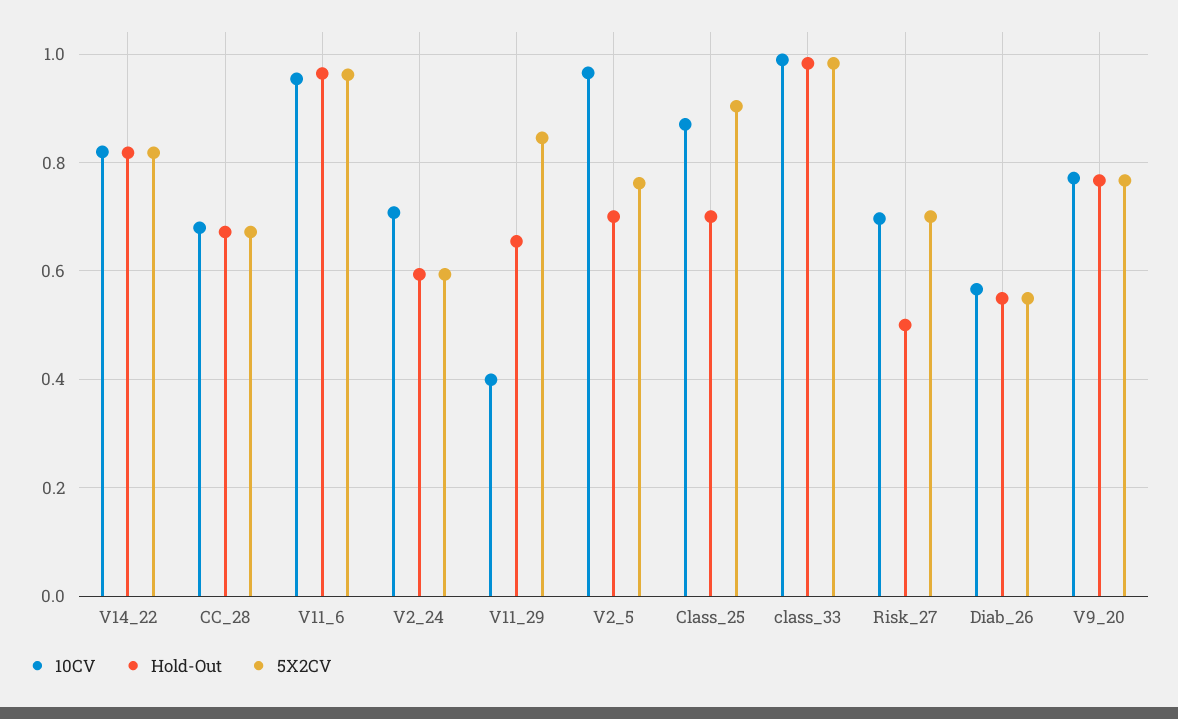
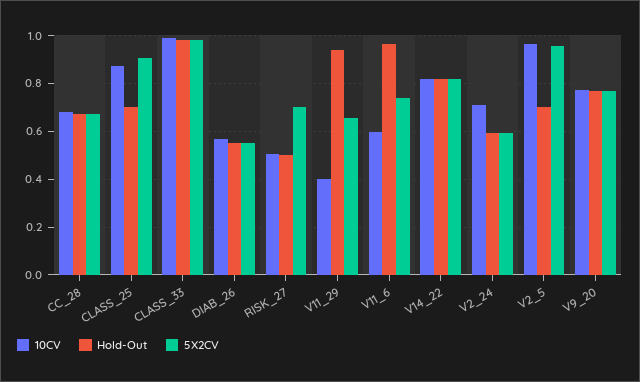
  {
    "10CV": {
      "V14_22": 0.82,
      "CC_28": 0.68,
-     "V11_6": 0.96,
+     "V11_6": 0.6,
      "V2_24": 0.7,
      "V11_29": 0.4,
      "V2_5": 0.96,
      "Class_25": 0.88,
      "class_33": 0.98,
-     "Risk_27": 0.7,
+     "Risk_27": 0.5,
      "Diab_26": 0.56,
      "V9_20": 0.78
    },
    "Hold-Out": {
      "V14_22": 0.82,
      "CC_28": 0.68,
      "V11_6": 0.96,
      "V2_24": 0.6,
-     "V11_29": 0.66,
+     "V11_29": 0.95,
      "V2_5": 0.7,
      "Class_25": 0.7,
      "class_33": 0.98,
      "Risk_27": 0.5,
      "Diab_26": 0.54,
      "V9_20": 0.76
    },
    "5X2CV": {
      "V14_22": 0.82,
      "CC_28": 0.68,
-     "V11_6": 0.96,
+     "V11_6": 0.75,
      "V2_24": 0.6,
-     "V11_29": 0.84,
+     "V11_29": 0.65,
-     "V2_5": 0.76,
+     "V2_5": 0.95,
      "Class_25": 0.9,
      "class_33": 0.98,
      "Risk_27": 0.7,
      "Diab_26": 0.54,
      "V9_20": 0.76
    }
  }

